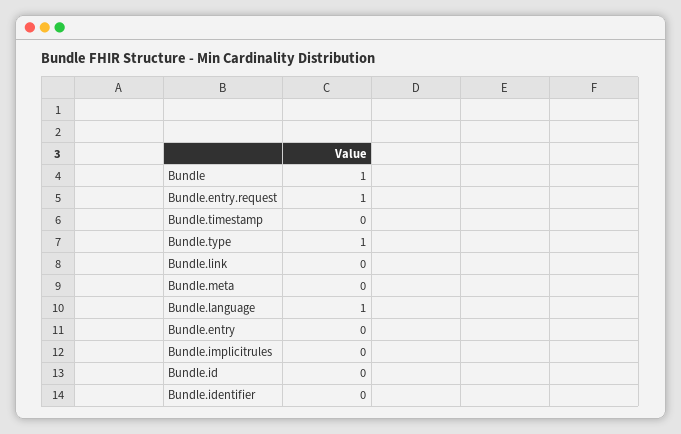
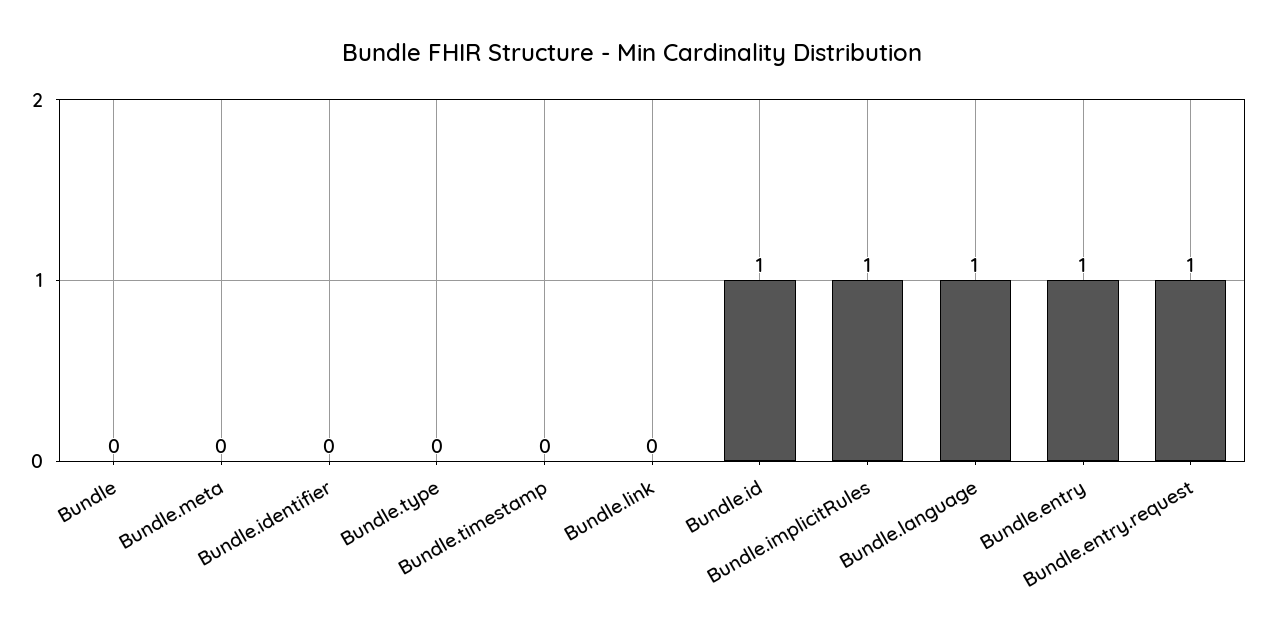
  {
-   "Bundle": 1,
+   "Bundle": 0,
    "Bundle.entry.request": 1,
    "Bundle.timestamp": 0,
-   "Bundle.type": 1,
+   "Bundle.type": 0,
    "Bundle.link": 0,
    "Bundle.meta": 0,
    "Bundle.language": 1,
-   "Bundle.entry": 0,
+   "Bundle.entry": 1,
-   "Bundle.implicitrules": 0,
+   "Bundle.implicitrules": 1,
-   "Bundle.id": 0,
+   "Bundle.id": 1,
    "Bundle.identifier": 0
  }

